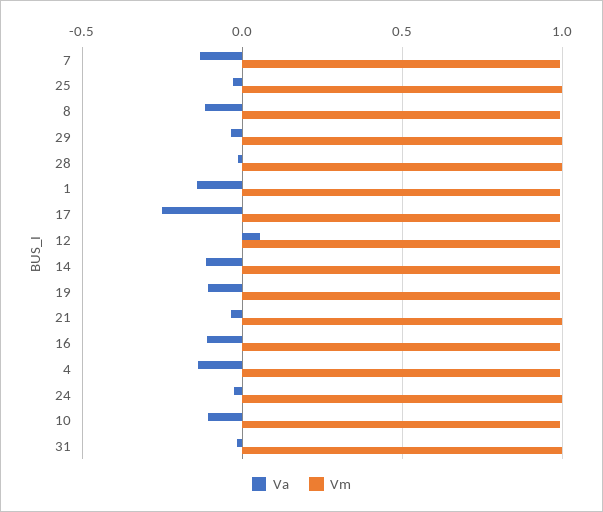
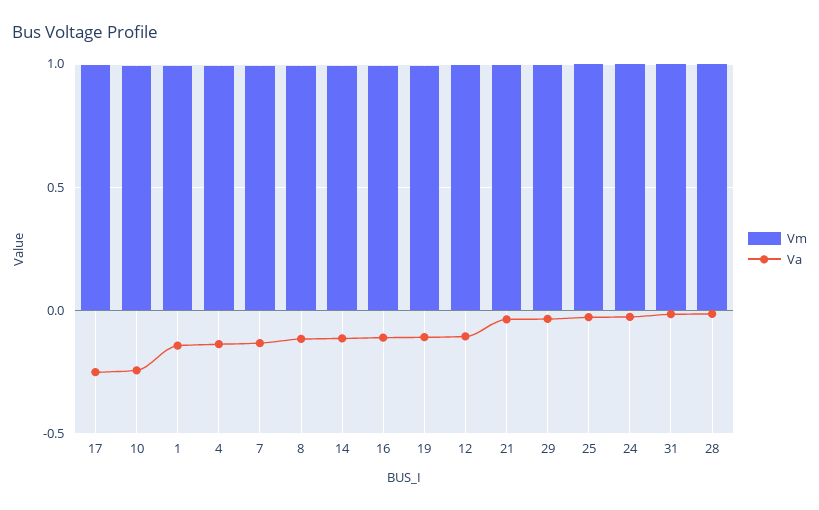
  {
    "Va": {
      "7": -0.15,
      "25": -0.05,
      "8": -0.1,
      "29": -0.05,
      "28": 0,
      "1": -0.15,
      "17": -0.25,
-     "12": 0.05,
+     "12": -0.1,
      "14": -0.1,
      "19": -0.1,
      "21": -0.05,
      "16": -0.1,
      "4": -0.15,
      "24": -0.05,
-     "10": -0.1,
+     "10": -0.25,
      "31": 0
    },
    "Vm": {
      "7": 1,
      "25": 1,
      "8": 1,
      "29": 1,
      "28": 1,
      "1": 1,
      "17": 1,
      "12": 1,
      "14": 1,
      "19": 1,
      "21": 1,
      "16": 1,
      "4": 1,
      "24": 1,
      "10": 1,
      "31": 1
    }
  }

